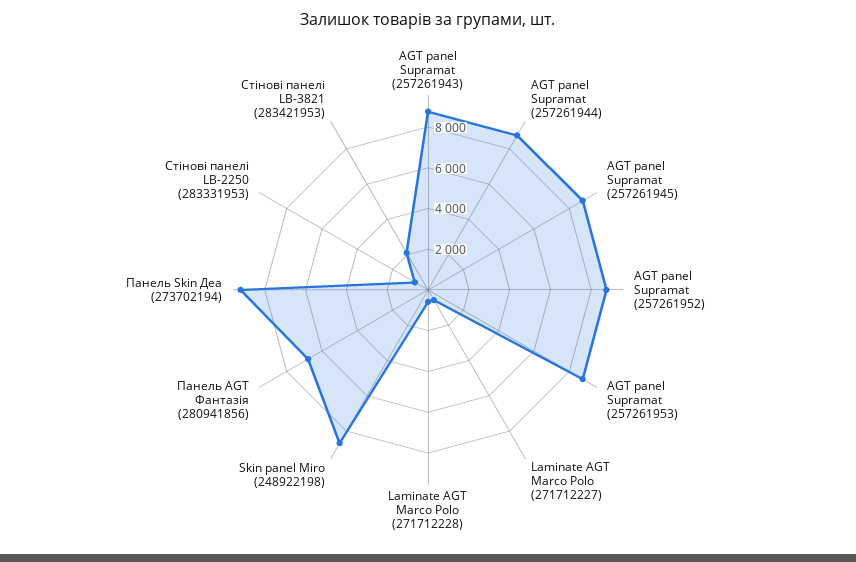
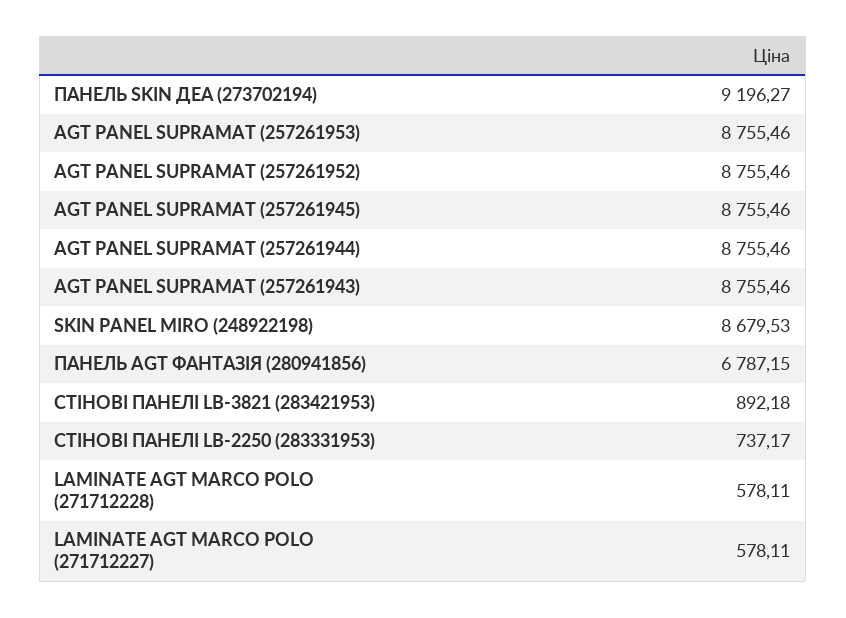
  {
    "AGT panel Supramat (257261943)": 8755.46,
    "AGT panel Supramat (257261944)": 8755.46,
    "AGT panel Supramat (257261945)": 8755.46,
    "AGT panel Supramat (257261952)": 8755.46,
    "AGT panel Supramat (257261953)": 8755.46,
    "Laminate AGT Marco Polo (271712227)": 578.11,
    "Laminate AGT Marco Polo (271712228)": 578.11,
    "Skin panel Miro (248922198)": 8679.53,
    "Панель AGT Фантазія (280941856)": 6787.15,
    "Панель Skin Деа (273702194)": 9196.27,
    "Стінові панелі LB-2250 (283331953)": 737.17,
-   "Стінові панелі LB-3821 (283421953)": 2000
+   "Стінові панелі LB-3821 (283421953)": 892.18
  }

